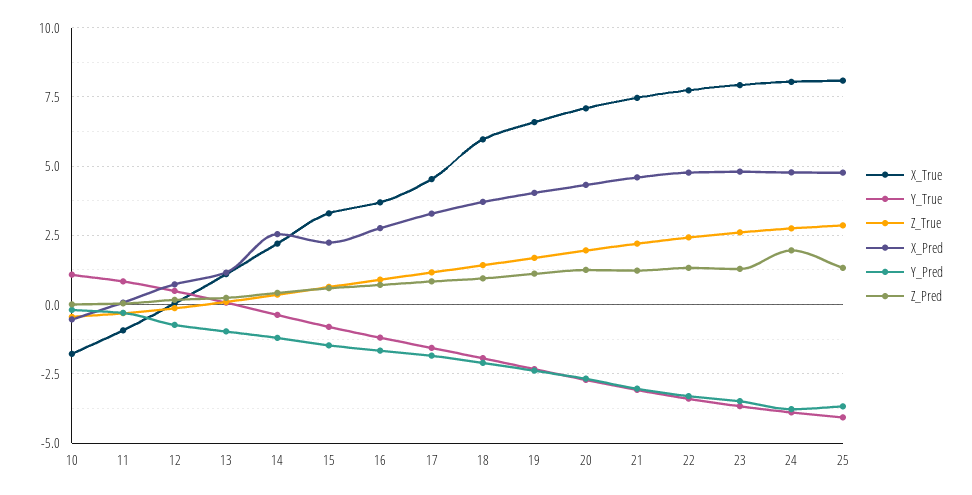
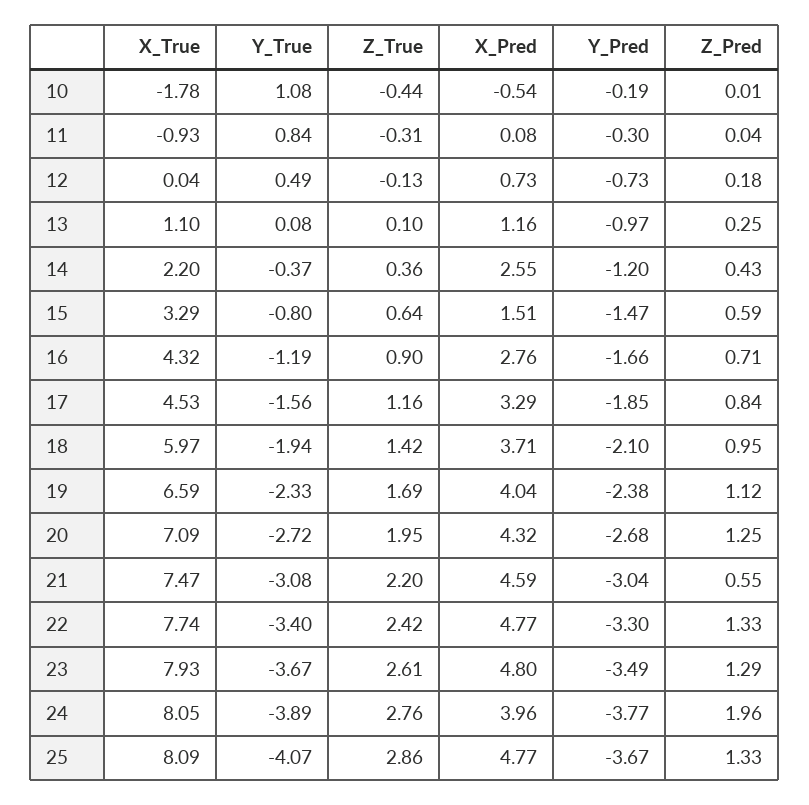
  {
    "X_True": {
      "10": -1.78,
      "11": -0.93,
      "12": 0.04,
      "13": 1.1,
      "14": 2.2,
      "15": 3.29,
-     "16": 3.75,
+     "16": 4.32,
      "17": 4.53,
      "18": 5.97,
      "19": 6.59,
      "20": 7.09,
      "21": 7.47,
      "22": 7.74,
      "23": 7.93,
      "24": 8.05,
      "25": 8.09
    },
    "Y_True": {
      "10": 1.08,
      "11": 0.84,
      "12": 0.49,
      "13": 0.08,
      "14": -0.37,
      "15": -0.8,
      "16": -1.19,
      "17": -1.56,
      "18": -1.94,
      "19": -2.33,
      "20": -2.72,
      "21": -3.08,
      "22": -3.4,
      "23": -3.67,
      "24": -3.89,
      "25": -4.07
    },
    "Z_True": {
      "10": -0.44,
      "11": -0.31,
      "12": -0.13,
      "13": 0.1,
      "14": 0.36,
      "15": 0.64,
      "16": 0.9,
      "17": 1.16,
      "18": 1.42,
      "19": 1.69,
      "20": 1.95,
      "21": 2.2,
      "22": 2.42,
      "23": 2.61,
      "24": 2.76,
      "25": 2.86
    },
    "X_Pred": {
      "10": -0.54,
      "11": 0.08,
      "12": 0.73,
      "13": 1.16,
      "14": 2.55,
-     "15": 2.25,
+     "15": 1.51,
      "16": 2.76,
      "17": 3.29,
      "18": 3.71,
      "19": 4.04,
      "20": 4.32,
      "21": 4.59,
      "22": 4.77,
      "23": 4.8,
-     "24": 4.75,
+     "24": 3.96,
      "25": 4.77
    },
    "Y_Pred": {
      "10": -0.19,
      "11": -0.3,
      "12": -0.73,
      "13": -0.97,
      "14": -1.2,
      "15": -1.47,
      "16": -1.66,
      "17": -1.85,
      "18": -2.1,
      "19": -2.38,
      "20": -2.68,
      "21": -3.04,
      "22": -3.3,
      "23": -3.49,
      "24": -3.77,
      "25": -3.67
    },
    "Z_Pred": {
      "10": 0.01,
      "11": 0.04,
      "12": 0.18,
      "13": 0.25,
      "14": 0.43,
      "15": 0.59,
      "16": 0.71,
      "17": 0.84,
      "18": 0.95,
      "19": 1.12,
      "20": 1.25,
-     "21": 1.25,
+     "21": 0.55,
      "22": 1.33,
      "23": 1.29,
      "24": 1.96,
      "25": 1.33
    }
  }

